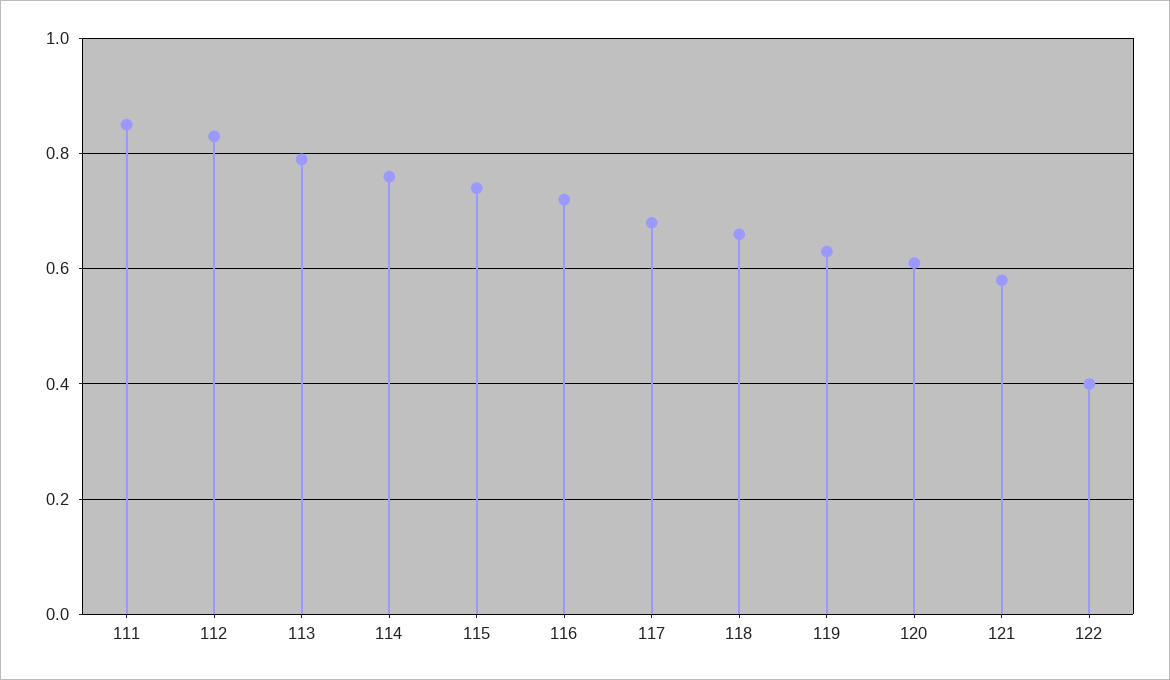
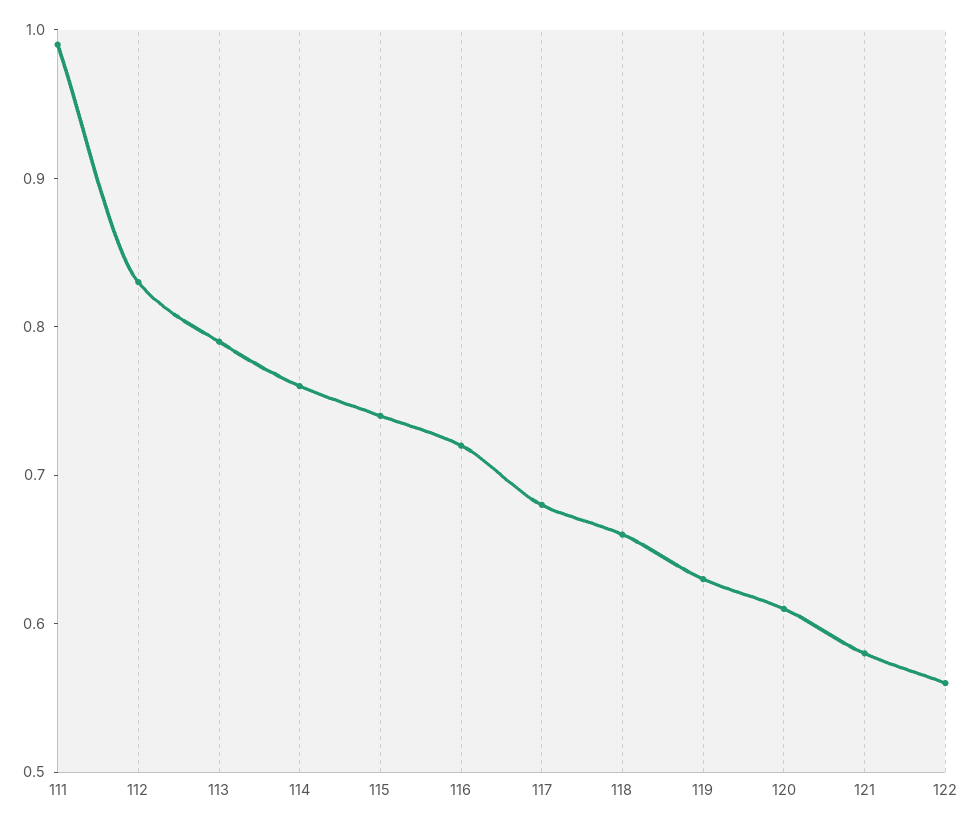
  {
-   "111": 0.85,
+   "111": 0.99,
    "112": 0.83,
    "113": 0.79,
    "114": 0.76,
    "115": 0.74,
    "116": 0.72,
    "117": 0.68,
    "118": 0.66,
    "119": 0.63,
    "120": 0.61,
    "121": 0.58,
-   "122": 0.4
+   "122": 0.56
  }

